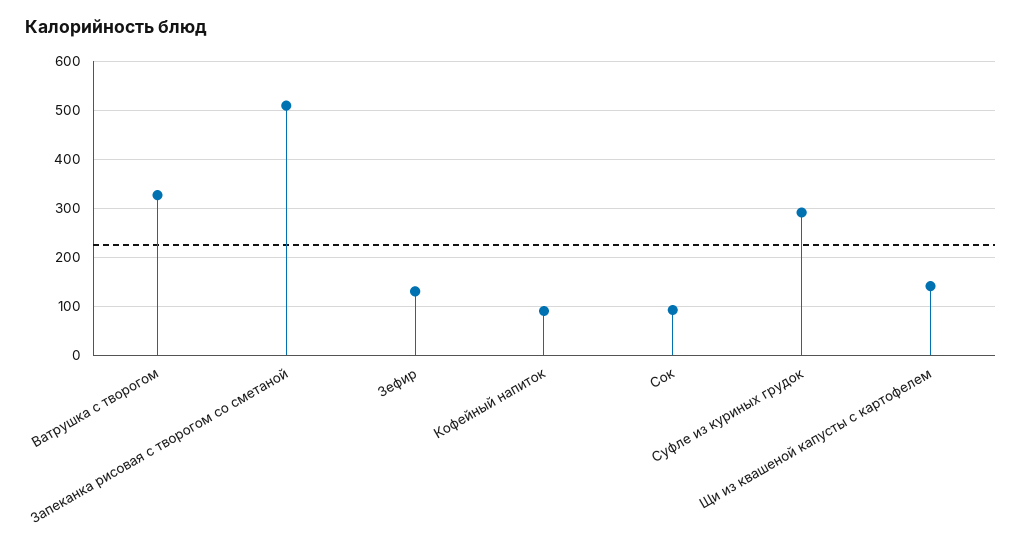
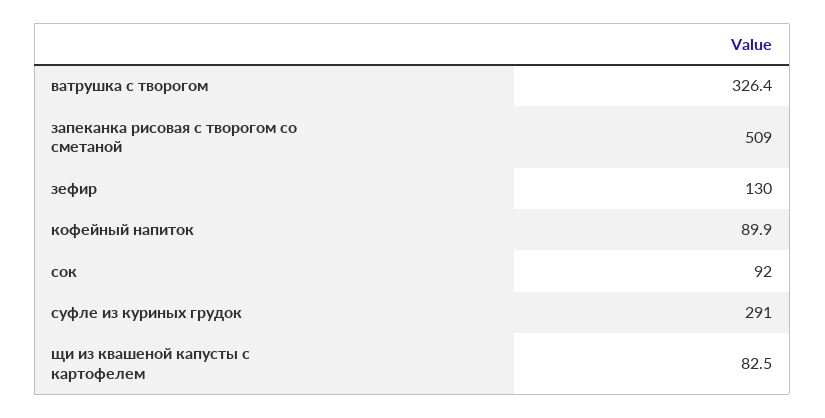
  {
    "Ватрушка с творогом": 326.4,
    "Запеканка рисовая с творогом со сметаной": 509,
    "Зефир": 130,
    "Кофейный напиток": 89.9,
    "Сок": 92,
    "Суфле из куриных грудок": 291,
-   "Щи из квашеной капусты с картофелем": 140
+   "Щи из квашеной капусты с картофелем": 82.5
  }

